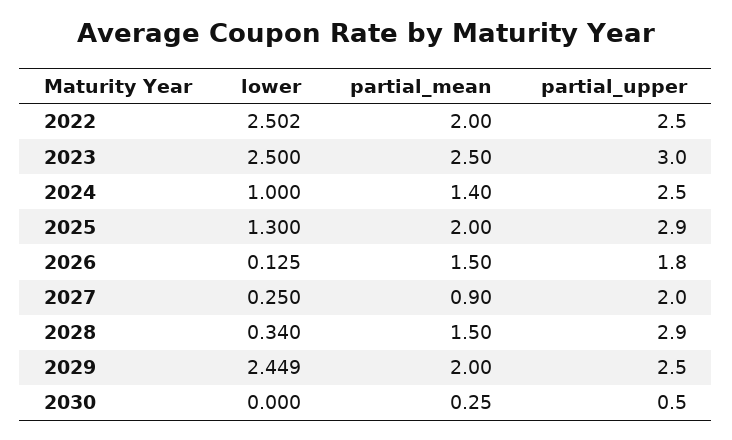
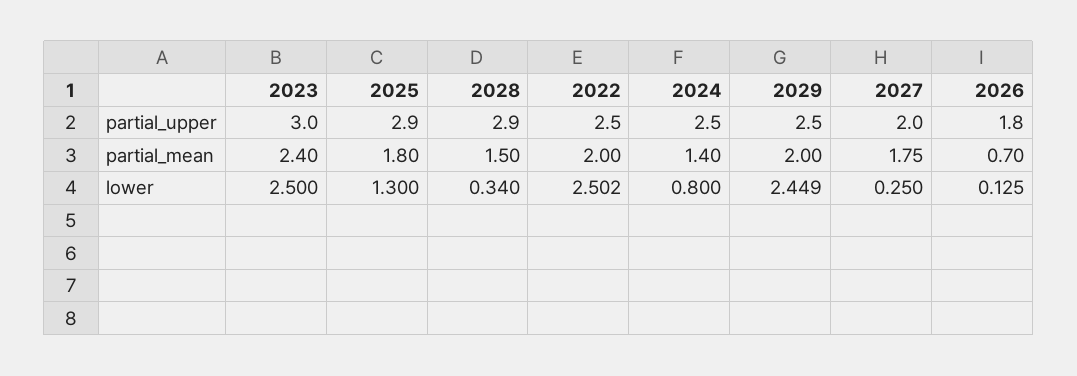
  {
    "lower": {
      "2022": 2.502,
      "2023": 2.5,
-     "2024": 1,
+     "2024": 0.8,
      "2025": 1.3,
      "2026": 0.125,
      "2027": 0.25,
      "2028": 0.34,
-     "2029": 2.449,
+     "2029": 2.449
-     "2030": 0
    },
    "partial_mean": {
      "2022": 2,
-     "2023": 2.5,
+     "2023": 2.4,
      "2024": 1.4,
-     "2025": 2,
+     "2025": 1.8,
-     "2026": 1.5,
+     "2026": 0.7,
-     "2027": 0.9,
+     "2027": 1.75,
      "2028": 1.5,
-     "2029": 2,
+     "2029": 2
-     "2030": 0.25
    },
    "partial_upper": {
      "2022": 2.5,
      "2023": 3,
      "2024": 2.5,
      "2025": 2.9,
      "2026": 1.8,
      "2027": 2,
      "2028": 2.9,
-     "2029": 2.5,
+     "2029": 2.5
-     "2030": 0.5
    }
  }

